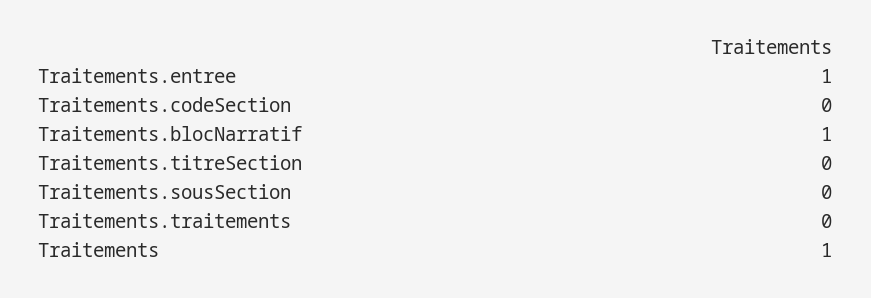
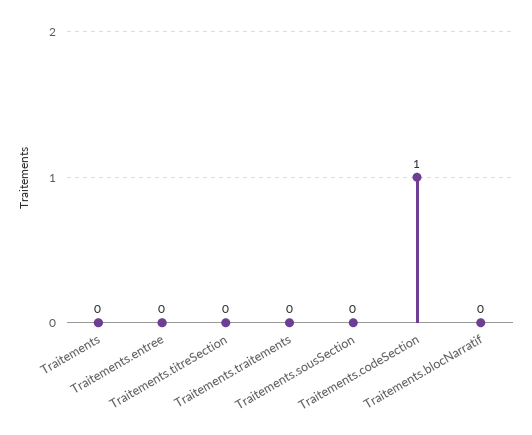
  {
-   "Traitements.entree": 1,
+   "Traitements.entree": 0,
-   "Traitements.codeSection": 0,
+   "Traitements.codeSection": 1,
-   "Traitements.blocNarratif": 1,
+   "Traitements.blocNarratif": 0,
    "Traitements.titreSection": 0,
    "Traitements.sousSection": 0,
    "Traitements.traitements": 0,
-   "Traitements": 1
+   "Traitements": 0
  }

